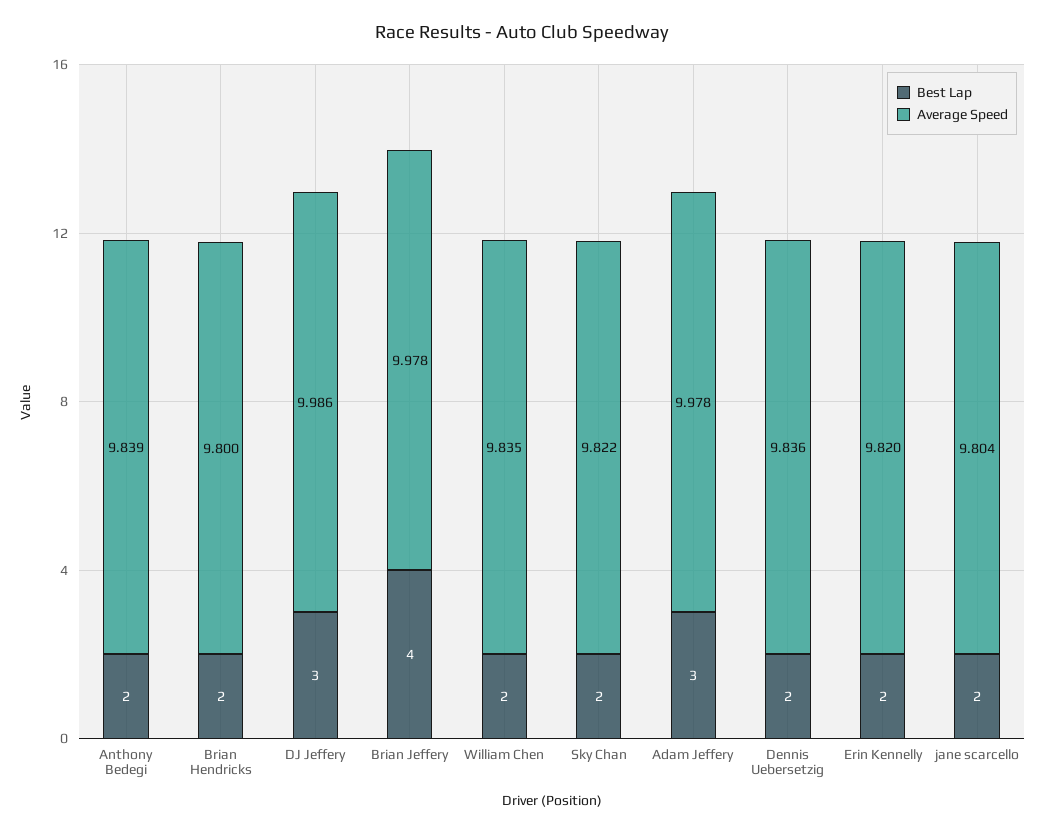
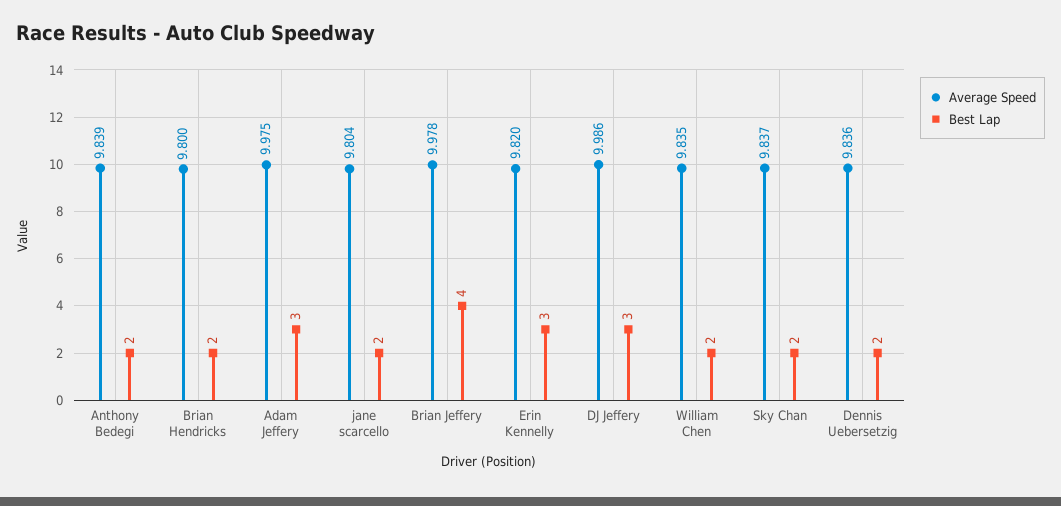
  {
    "Best Lap": {
      "Anthony Bedegi": 2,
      "Brian Hendricks": 2,
      "DJ Jeffery": 3,
      "Brian Jeffery": 4,
      "William Chen": 2,
      "Sky Chan": 2,
      "Adam Jeffery": 3,
      "Dennis Uebersetzig": 2,
-     "Erin Kennelly": 2,
+     "Erin Kennelly": 3,
      "jane scarcello": 2
    },
    "Average Speed": {
      "Anthony Bedegi": 9.839,
      "Brian Hendricks": 9.8,
      "DJ Jeffery": 9.986,
      "Brian Jeffery": 9.978,
      "William Chen": 9.835,
-     "Sky Chan": 9.822,
+     "Sky Chan": 9.837,
-     "Adam Jeffery": 9.978,
+     "Adam Jeffery": 9.975,
      "Dennis Uebersetzig": 9.836,
      "Erin Kennelly": 9.82,
      "jane scarcello": 9.804
    }
  }

